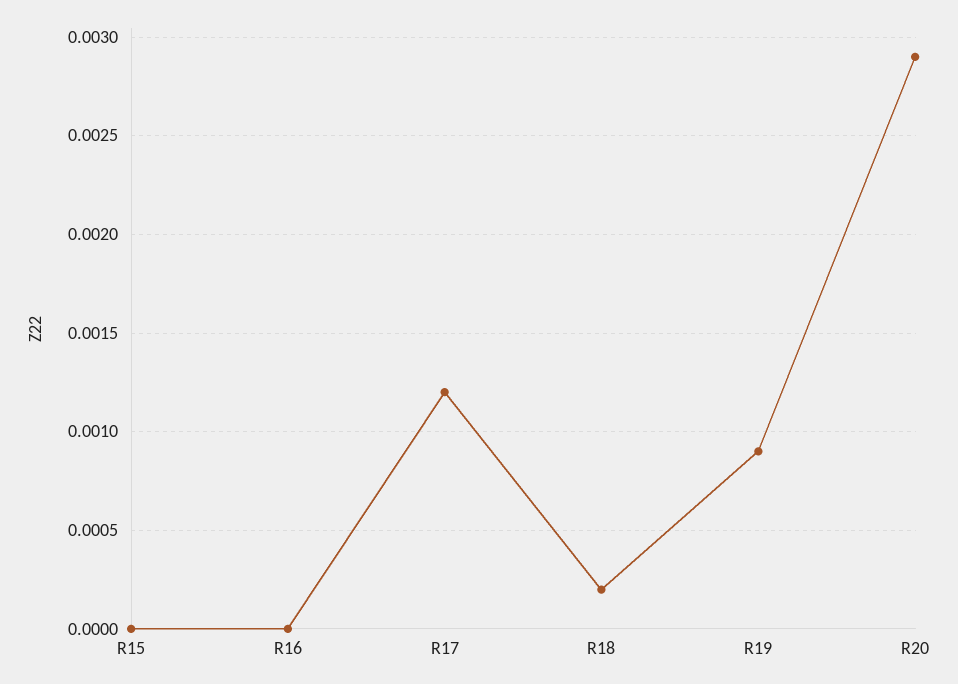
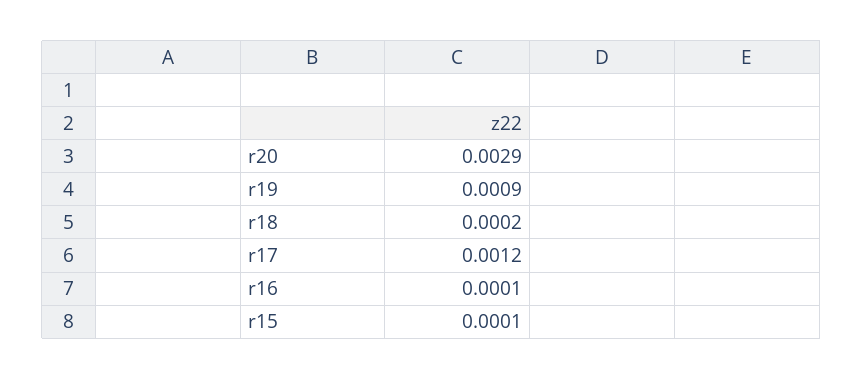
  {
-   "R15": 0,
+   "R15": 0.0001,
-   "R16": 0,
+   "R16": 0.0001,
    "R17": 0.0012,
    "R18": 0.0002,
    "R19": 0.0009,
    "R20": 0.0029
  }

